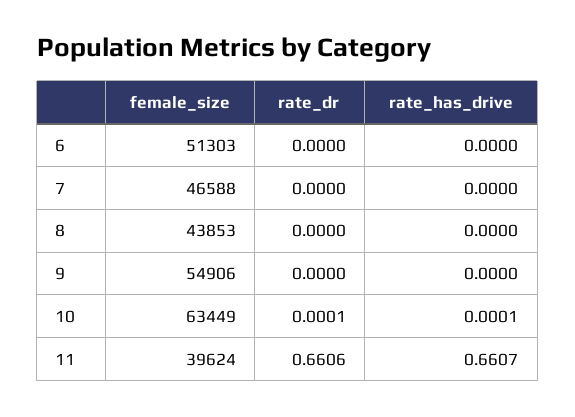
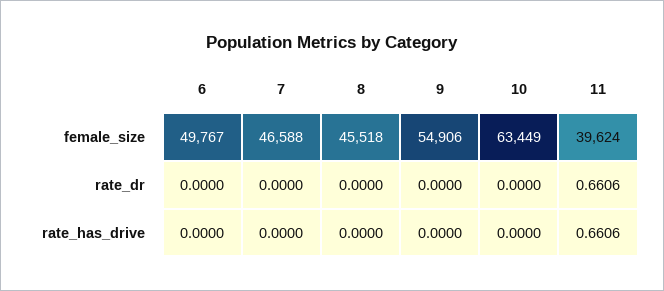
  {
    "female_size": {
-     "6": 51303,
+     "6": 49767,
      "7": 46588,
-     "8": 43853,
+     "8": 45518,
      "9": 54906,
      "10": 63449,
      "11": 39624
    },
    "rate_dr": {
      "6": 0,
      "7": 0,
      "8": 0,
      "9": 0,
-     "10": 0.0001,
+     "10": 0,
      "11": 0.6606
    },
    "rate_has_drive": {
      "6": 0,
      "7": 0,
      "8": 0,
      "9": 0,
-     "10": 0.0001,
+     "10": 0,
-     "11": 0.6607
+     "11": 0.6606
    }
  }

